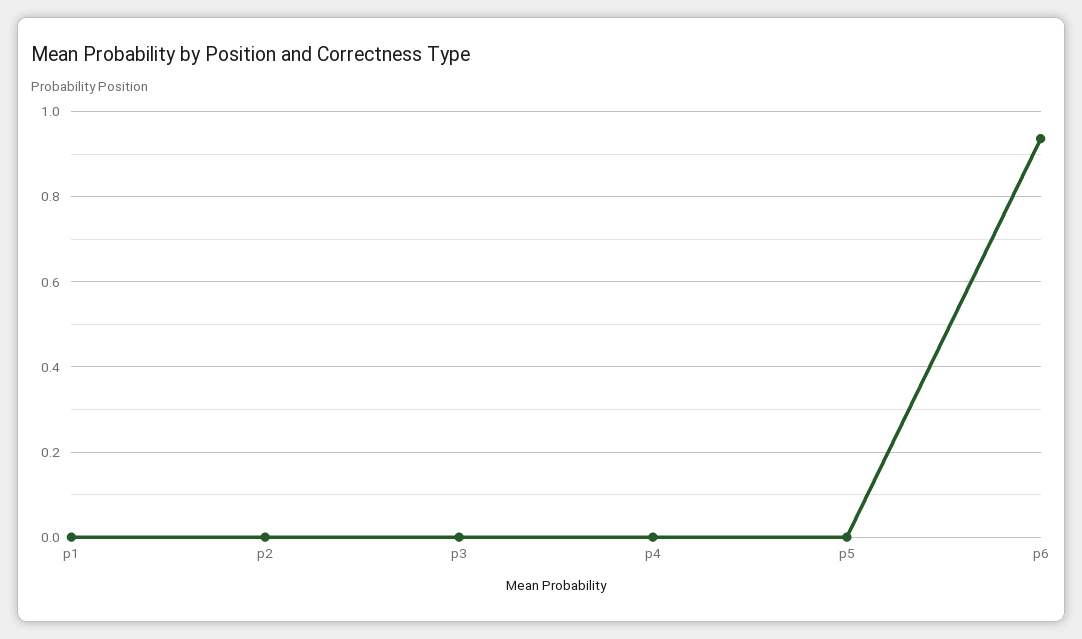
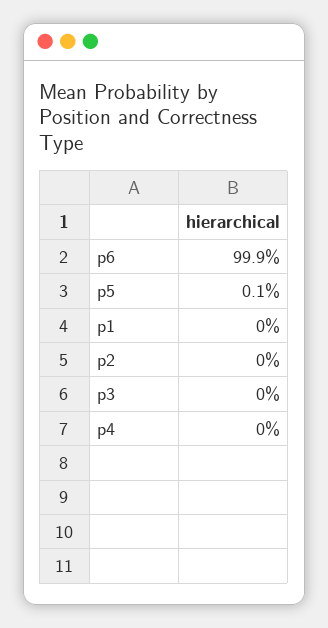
  {
    "p1": 0,
    "p2": 0,
    "p3": 0,
    "p4": 0,
    "p5": 0.001,
-   "p6": 0.94
+   "p6": 0.999
  }

